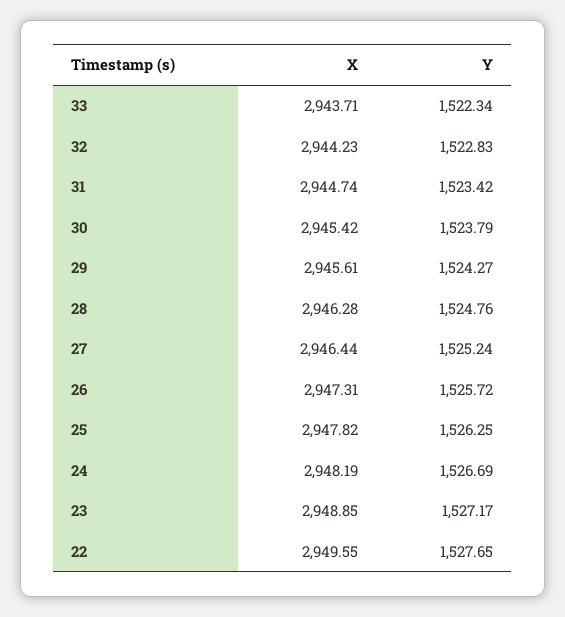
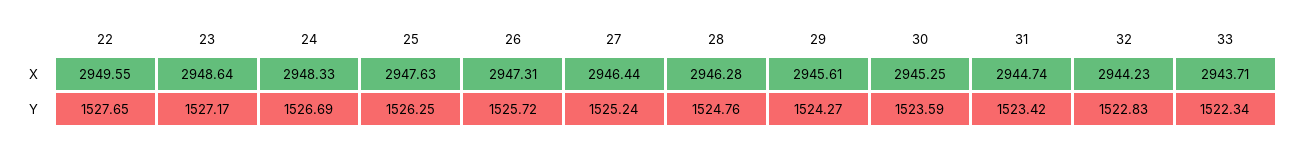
  {
    "X": {
      "33": 2943.71,
      "32": 2944.23,
      "31": 2944.74,
-     "30": 2945.42,
+     "30": 2945.25,
      "29": 2945.61,
      "28": 2946.28,
      "27": 2946.44,
      "26": 2947.31,
-     "25": 2947.82,
+     "25": 2947.63,
-     "24": 2948.19,
+     "24": 2948.33,
-     "23": 2948.85,
+     "23": 2948.64,
      "22": 2949.55
    },
    "Y": {
      "33": 1522.34,
      "32": 1522.83,
      "31": 1523.42,
-     "30": 1523.79,
+     "30": 1523.59,
      "29": 1524.27,
      "28": 1524.76,
      "27": 1525.24,
      "26": 1525.72,
      "25": 1526.25,
      "24": 1526.69,
      "23": 1527.17,
      "22": 1527.65
    }
  }

